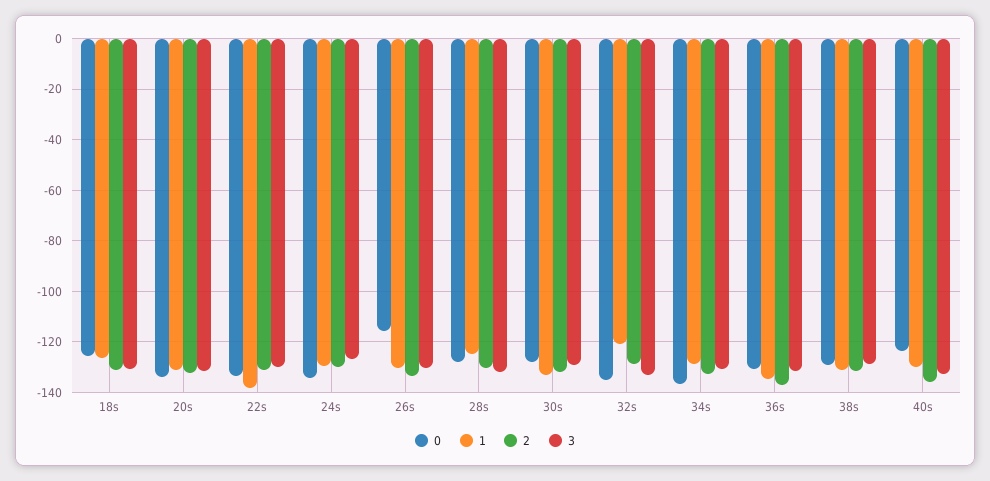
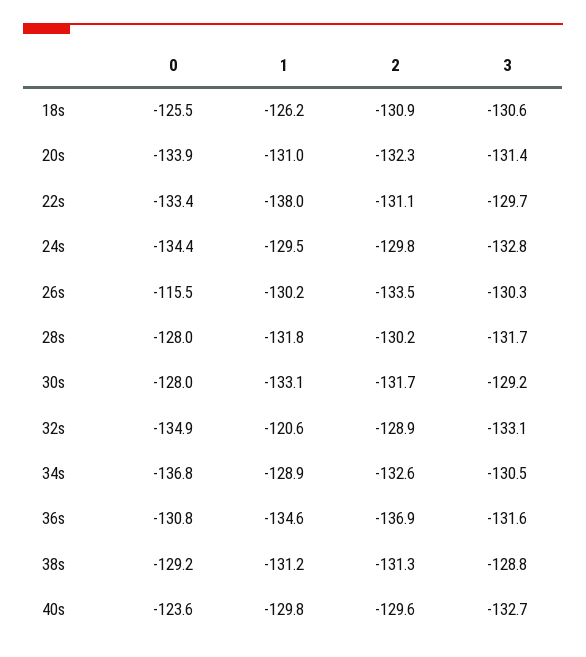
  {
    "0": {
      "18s": -125.5,
      "20s": -133.9,
      "22s": -133.4,
      "24s": -134.4,
      "26s": -115.5,
      "28s": -128,
      "30s": -128,
      "32s": -134.9,
      "34s": -136.8,
      "36s": -130.8,
      "38s": -129.2,
      "40s": -123.6
    },
    "1": {
      "18s": -126.2,
      "20s": -131,
      "22s": -138,
      "24s": -129.5,
      "26s": -130.2,
-     "28s": -125,
+     "28s": -131.8,
      "30s": -133.1,
      "32s": -120.6,
      "34s": -128.9,
      "36s": -134.6,
      "38s": -131.2,
      "40s": -129.8
    },
    "2": {
      "18s": -130.9,
      "20s": -132.3,
      "22s": -131.1,
      "24s": -129.8,
      "26s": -133.5,
      "28s": -130.2,
      "30s": -131.7,
      "32s": -128.9,
      "34s": -132.6,
      "36s": -136.9,
      "38s": -131.3,
-     "40s": -135
+     "40s": -129.6
    },
    "3": {
      "18s": -130.6,
      "20s": -131.4,
      "22s": -129.7,
-     "24s": -127.5,
+     "24s": -132.8,
      "26s": -130.3,
      "28s": -131.7,
      "30s": -129.2,
      "32s": -133.1,
      "34s": -130.5,
      "36s": -131.6,
      "38s": -128.8,
      "40s": -132.7
    }
  }

